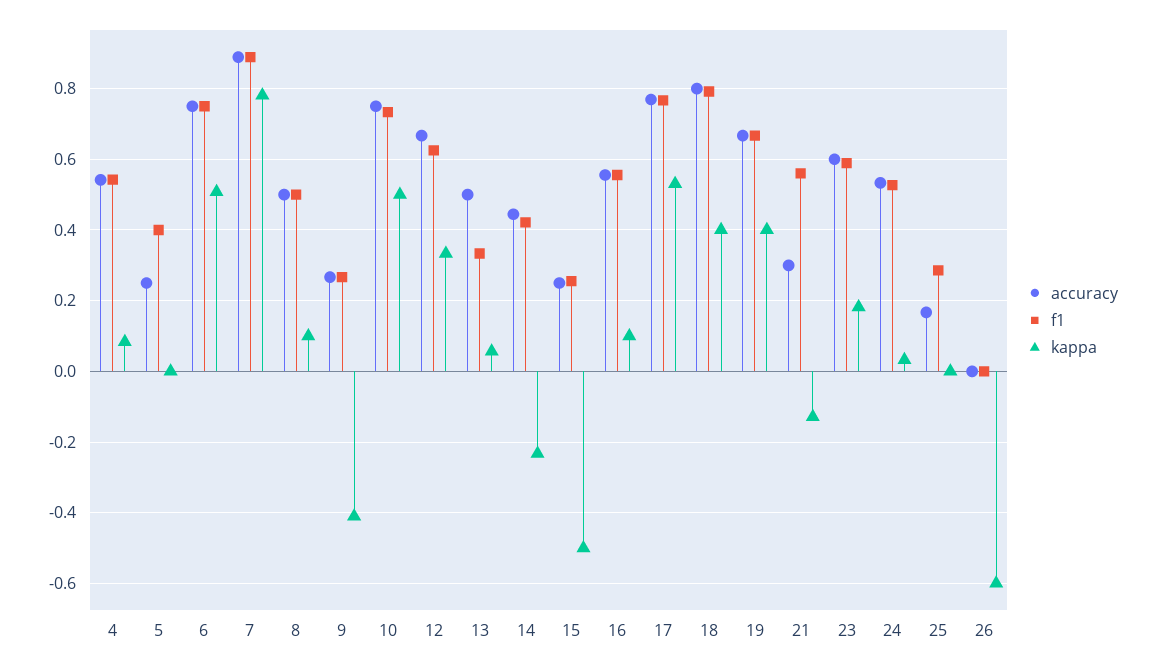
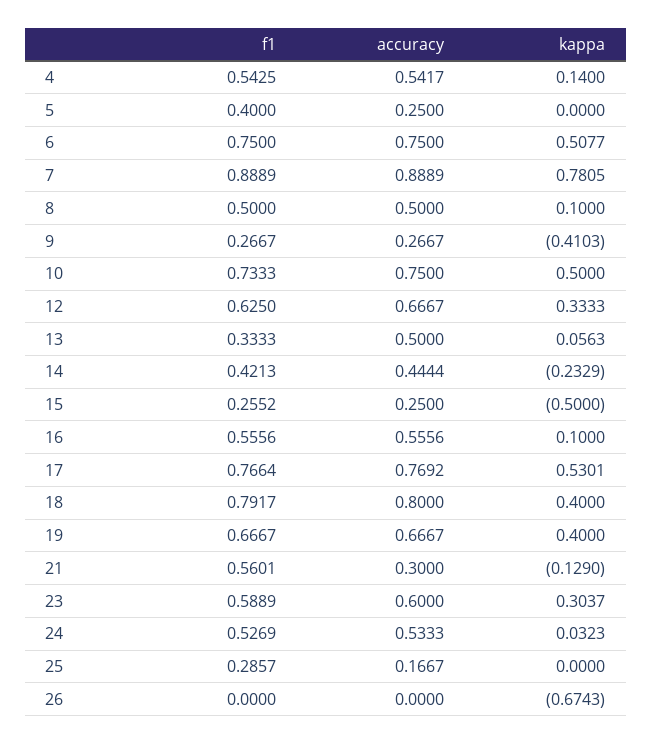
  {
    "accuracy": {
      "4": 0.5417,
      "5": 0.25,
      "6": 0.75,
      "7": 0.8889,
      "8": 0.5,
      "9": 0.2667,
      "10": 0.75,
      "12": 0.6667,
      "13": 0.5,
      "14": 0.4444,
      "15": 0.25,
      "16": 0.5556,
      "17": 0.7692,
      "18": 0.8,
      "19": 0.6667,
      "21": 0.3,
      "23": 0.6,
      "24": 0.5333,
      "25": 0.1667,
      "26": 0
    },
    "f1": {
      "4": 0.5425,
      "5": 0.4,
      "6": 0.75,
      "7": 0.8889,
      "8": 0.5,
      "9": 0.2667,
      "10": 0.7333,
      "12": 0.625,
      "13": 0.3333,
      "14": 0.4213,
      "15": 0.2552,
      "16": 0.5556,
      "17": 0.7664,
      "18": 0.7917,
      "19": 0.6667,
      "21": 0.5601,
      "23": 0.5889,
      "24": 0.5269,
      "25": 0.2857,
      "26": 0
    },
    "kappa": {
-     "4": 0.08,
+     "4": 0.14,
      "5": 0,
      "6": 0.5077,
      "7": 0.7805,
      "8": 0.1,
      "9": -0.4103,
      "10": 0.5,
      "12": 0.3333,
      "13": 0.0563,
      "14": -0.2329,
      "15": -0.5,
      "16": 0.1,
      "17": 0.5301,
      "18": 0.4,
      "19": 0.4,
      "21": -0.129,
-     "23": 0.18,
+     "23": 0.3037,
      "24": 0.0323,
      "25": 0,
-     "26": -0.6
+     "26": -0.6743
    }
  }

